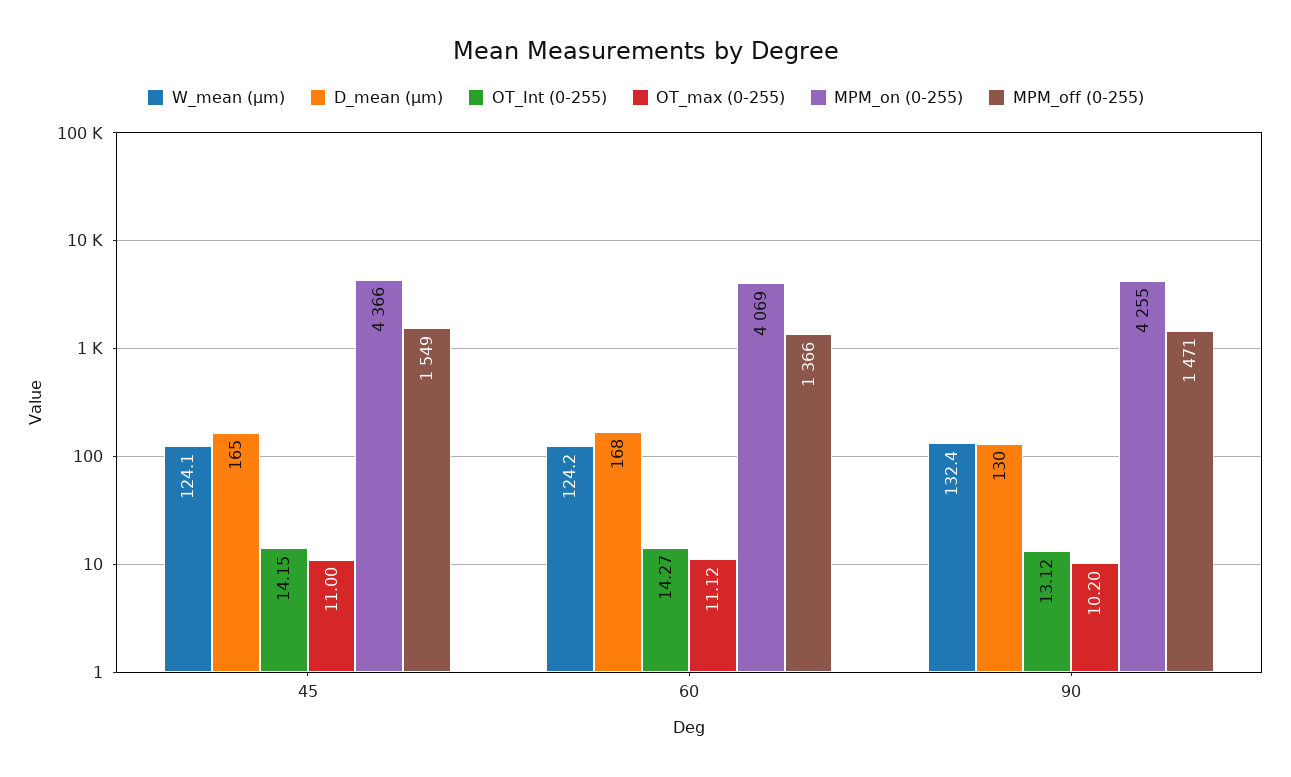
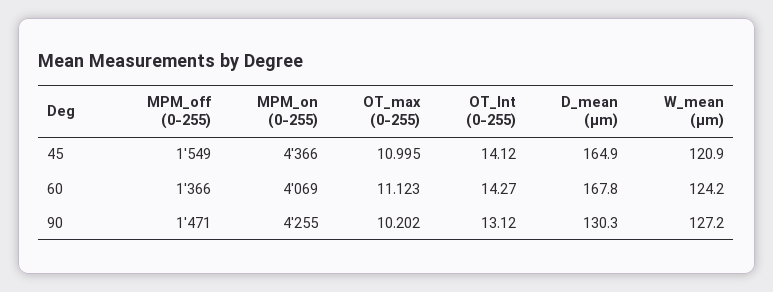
  {
    "W_mean (µm)": {
-     "45": 124.1,
+     "45": 120.9,
      "60": 124.2,
-     "90": 132.4
+     "90": 127.2
    },
    "D_mean (µm)": {
      "45": 164.9,
      "60": 167.8,
      "90": 130.3
    },
    "OT_Int (0-255)": {
-     "45": 14.15,
+     "45": 14.12,
      "60": 14.27,
      "90": 13.12
    },
    "OT_max (0-255)": {
      "45": 10.995,
      "60": 11.123,
      "90": 10.202
    },
    "MPM_on (0-255)": {
      "45": 4366,
      "60": 4069,
      "90": 4255
    },
    "MPM_off (0-255)": {
      "45": 1549,
      "60": 1366,
      "90": 1471
    }
  }

